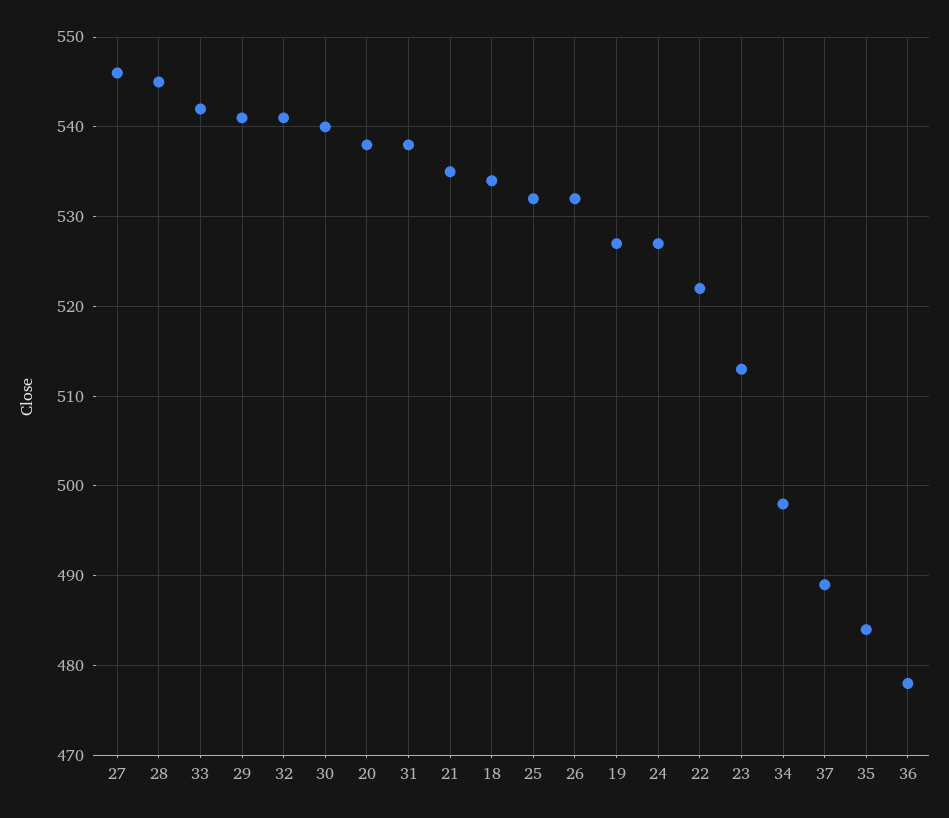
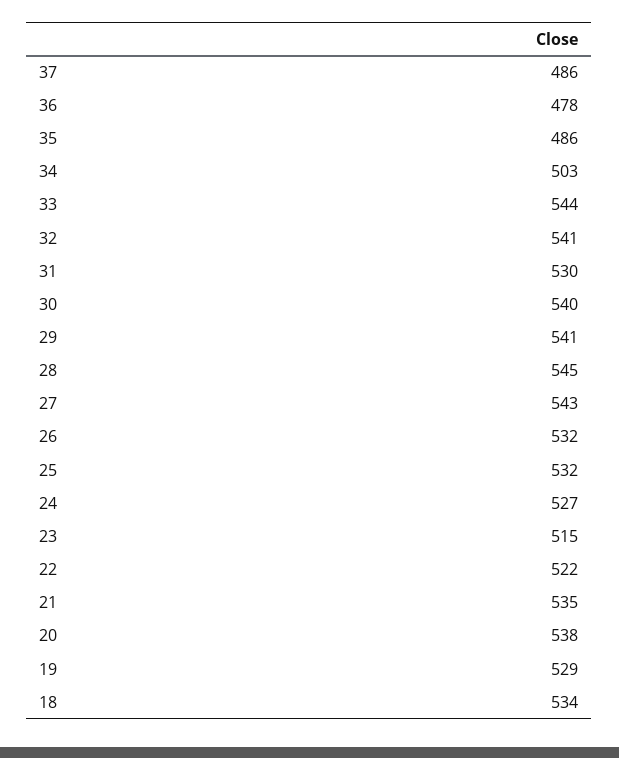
  {
-   "27": 546,
+   "27": 543,
    "28": 545,
-   "33": 542,
+   "33": 544,
    "29": 541,
    "32": 541,
    "30": 540,
    "20": 538,
-   "31": 538,
+   "31": 530,
    "21": 535,
    "18": 534,
    "25": 532,
    "26": 532,
-   "19": 527,
+   "19": 529,
    "24": 527,
    "22": 522,
-   "23": 513,
+   "23": 515,
-   "34": 498,
+   "34": 503,
-   "37": 489,
+   "37": 486,
-   "35": 484,
+   "35": 486,
    "36": 478
  }

